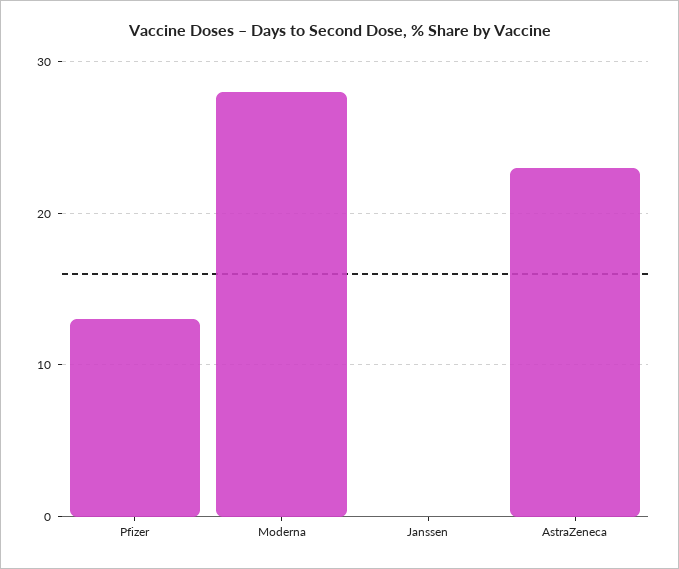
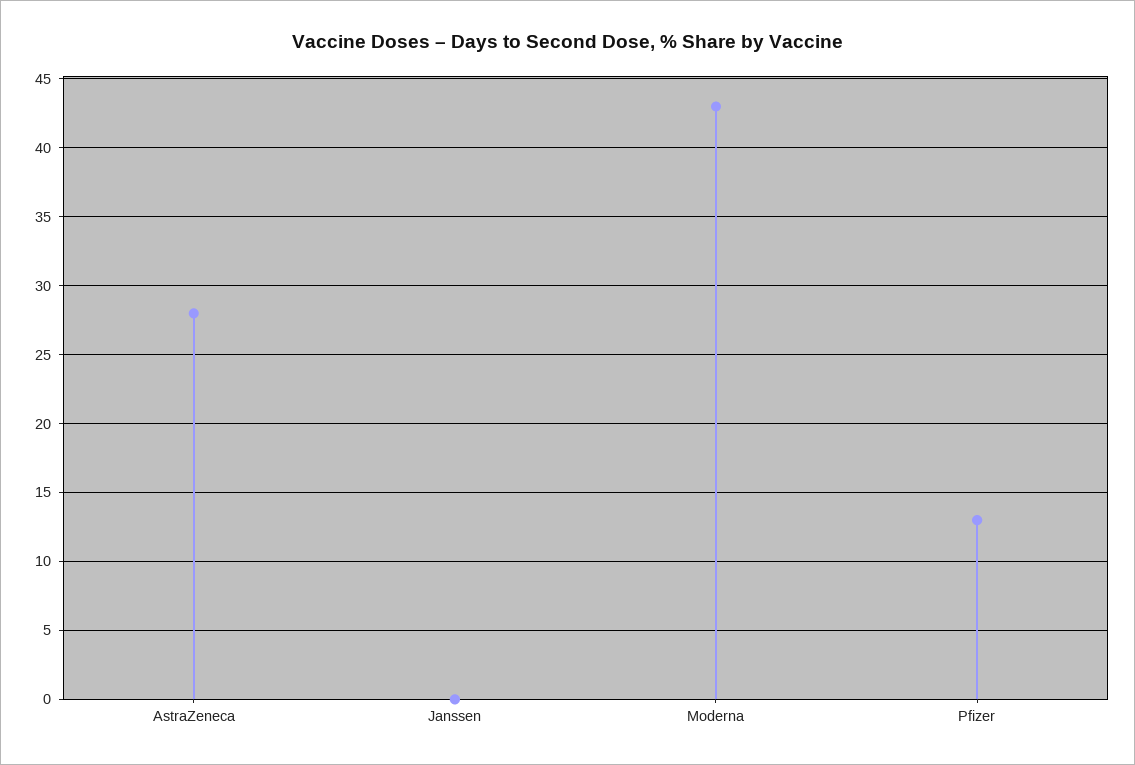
  {
    "Pfizer": 13,
-   "Moderna": 28,
+   "Moderna": 43,
    "Janssen": 0,
-   "AstraZeneca": 23
+   "AstraZeneca": 28
  }

